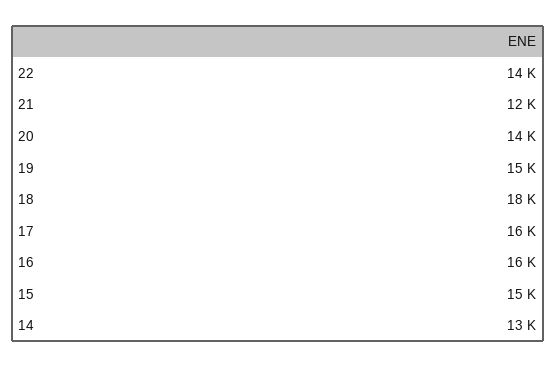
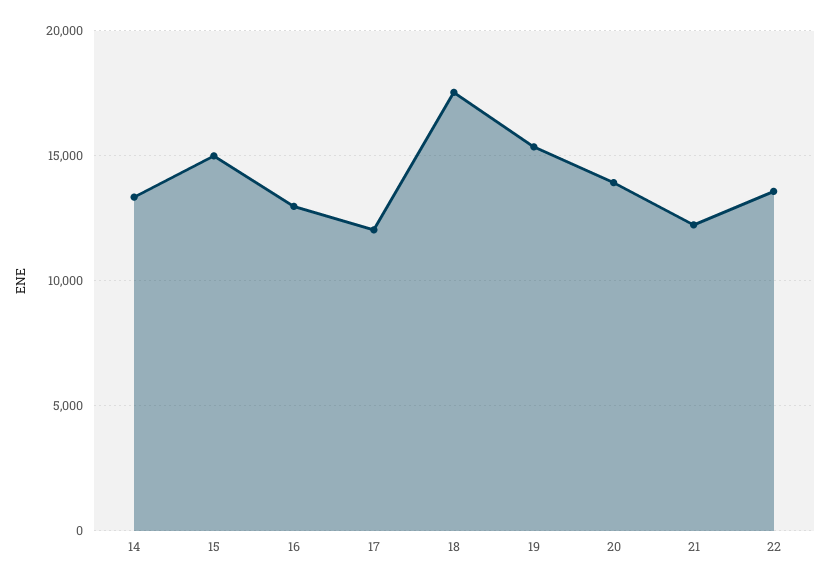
  {
    "22": 14000,
    "21": 12000,
    "20": 14000,
    "19": 15000,
    "18": 18000,
-   "17": 16000,
+   "17": 12000,
-   "16": 16000,
+   "16": 13000,
    "15": 15000,
    "14": 13000
  }

